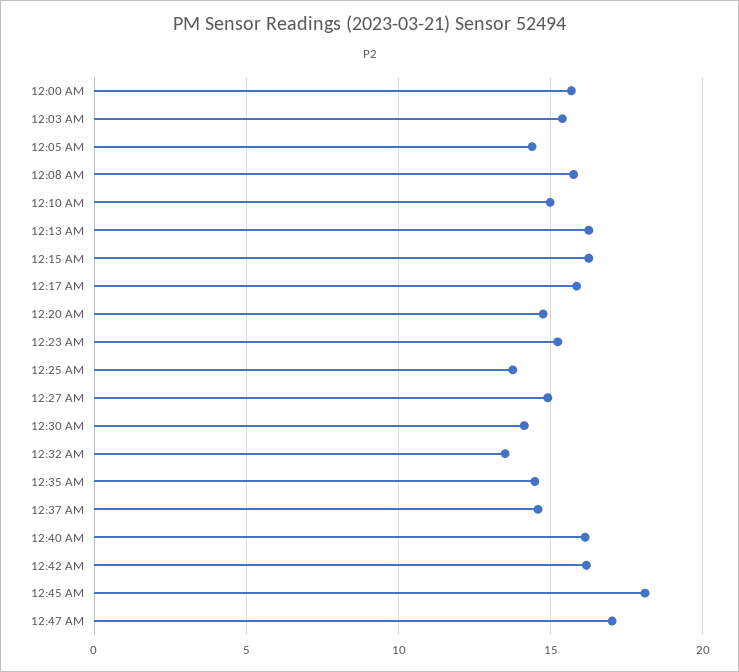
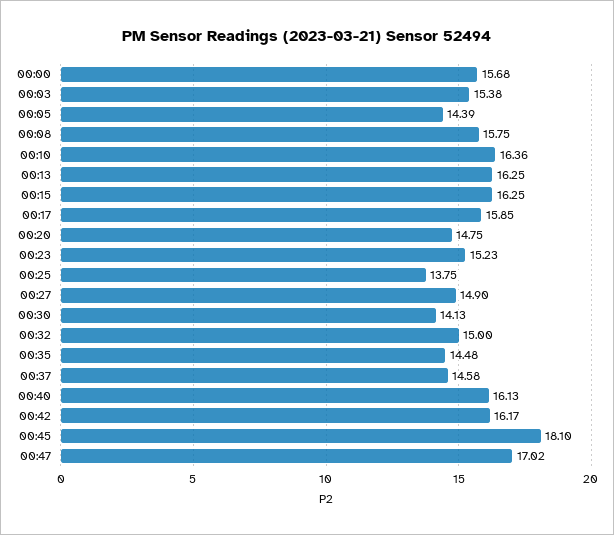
  {
    "12:00 AM": 15.68,
    "12:03 AM": 15.38,
    "12:05 AM": 14.39,
    "12:08 AM": 15.75,
-   "12:10 AM": 15,
+   "12:10 AM": 16.36,
    "12:13 AM": 16.25,
    "12:15 AM": 16.25,
    "12:17 AM": 15.85,
    "12:20 AM": 14.75,
    "12:23 AM": 15.23,
    "12:25 AM": 13.75,
    "12:27 AM": 14.9,
    "12:30 AM": 14.13,
-   "12:32 AM": 13.5,
+   "12:32 AM": 15,
    "12:35 AM": 14.48,
    "12:37 AM": 14.58,
    "12:40 AM": 16.13,
    "12:42 AM": 16.17,
    "12:45 AM": 18.1,
    "12:47 AM": 17.02
  }

